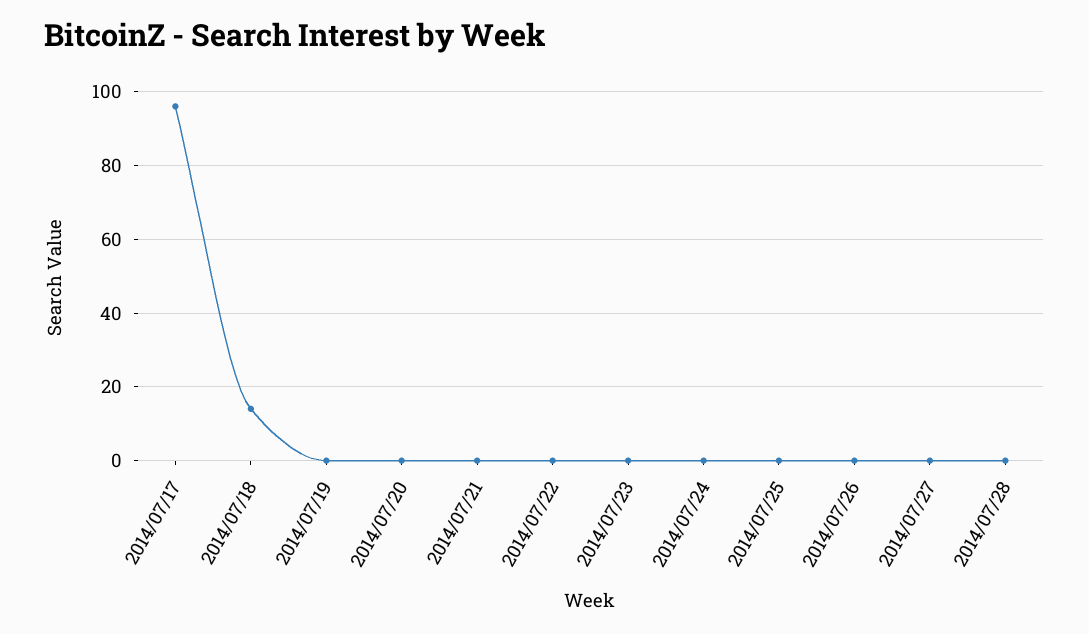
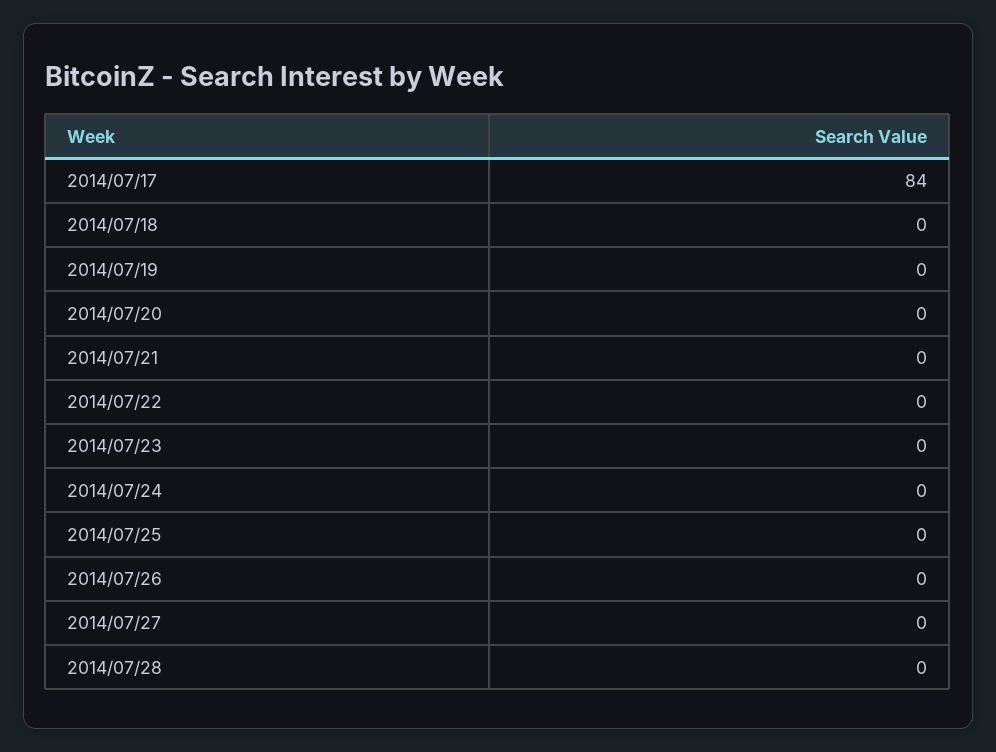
  {
-   "2014/07/17": 95,
+   "2014/07/17": 84,
-   "2014/07/18": 15,
+   "2014/07/18": 0,
    "2014/07/19": 0,
    "2014/07/20": 0,
    "2014/07/21": 0,
    "2014/07/22": 0,
    "2014/07/23": 0,
    "2014/07/24": 0,
    "2014/07/25": 0,
    "2014/07/26": 0,
    "2014/07/27": 0,
    "2014/07/28": 0
  }

